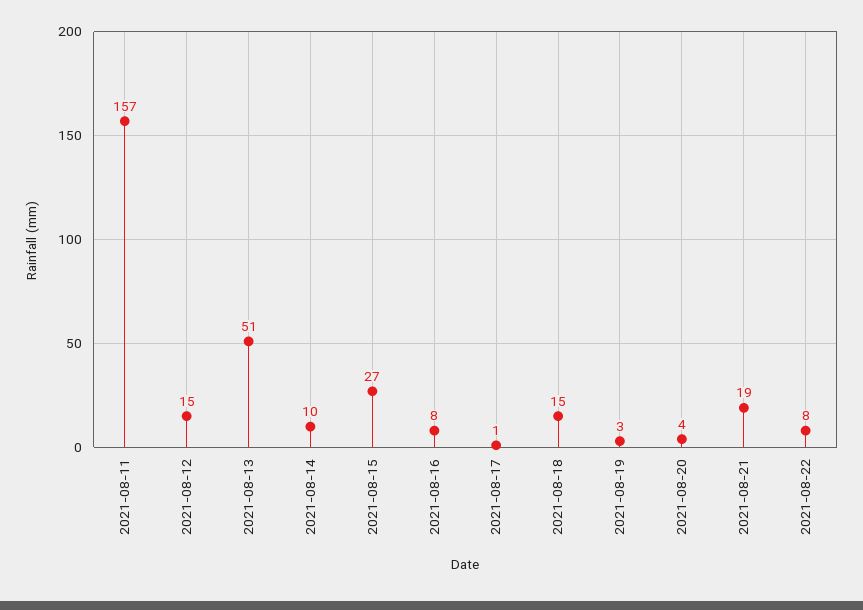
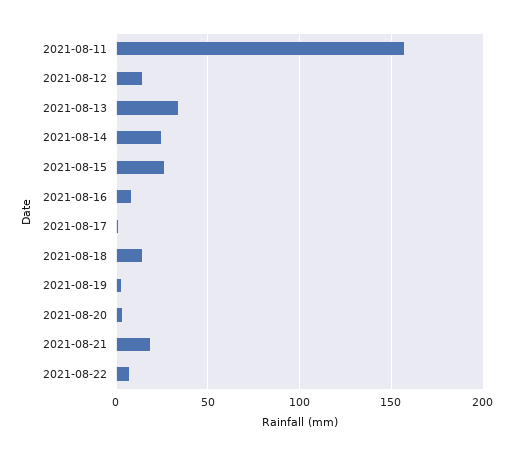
  {
    "2021-08-11": 157,
    "2021-08-12": 15,
-   "2021-08-13": 51,
+   "2021-08-13": 35,
-   "2021-08-14": 10,
+   "2021-08-14": 25,
    "2021-08-15": 27,
    "2021-08-16": 8,
    "2021-08-17": 1,
    "2021-08-18": 15,
    "2021-08-19": 3,
    "2021-08-20": 4,
    "2021-08-21": 19,
    "2021-08-22": 8
  }

